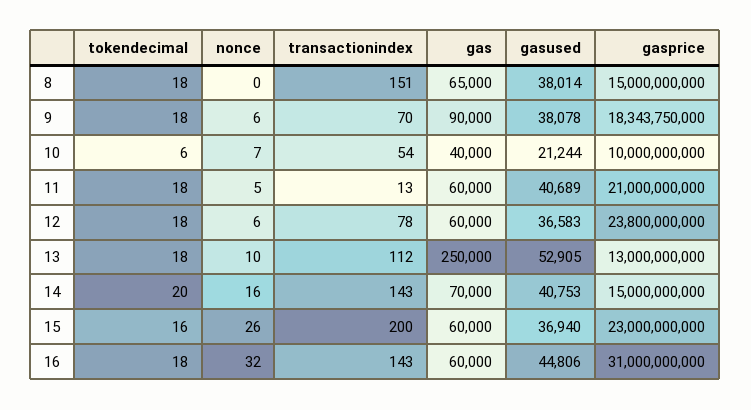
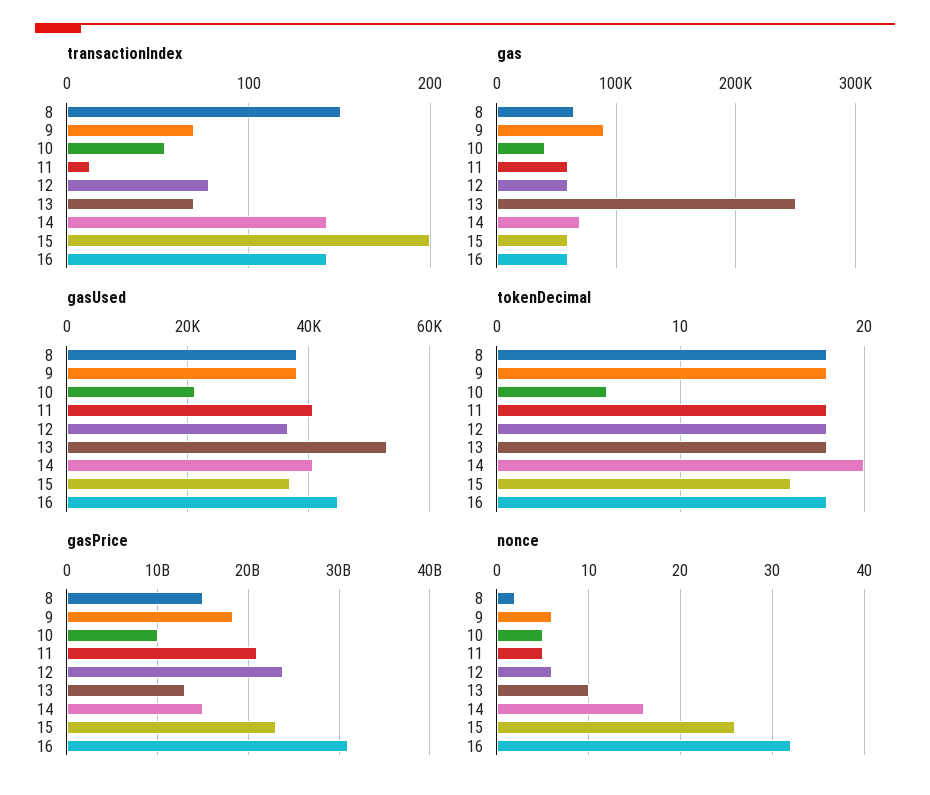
  {
    "tokendecimal": {
      "8": 18,
      "9": 18,
      "10": 6,
      "11": 18,
      "12": 18,
      "13": 18,
      "14": 20,
      "15": 16,
      "16": 18
    },
    "nonce": {
-     "8": 0,
+     "8": 2,
      "9": 6,
-     "10": 7,
+     "10": 5,
      "11": 5,
      "12": 6,
      "13": 10,
      "14": 16,
      "15": 26,
      "16": 32
    },
    "transactionindex": {
      "8": 151,
      "9": 70,
      "10": 54,
      "11": 13,
      "12": 78,
-     "13": 112,
+     "13": 70,
      "14": 143,
      "15": 200,
      "16": 143
    },
    "gas": {
      "8": 65000,
      "9": 90000,
      "10": 40000,
      "11": 60000,
      "12": 60000,
      "13": 250000,
      "14": 70000,
      "15": 60000,
      "16": 60000
    },
    "gasused": {
      "8": 38014,
      "9": 38078,
      "10": 21244,
      "11": 40689,
      "12": 36583,
      "13": 52905,
      "14": 40753,
      "15": 36940,
      "16": 44806
    },
    "gasprice": {
      "8": 15000000000,
      "9": 18343750000,
      "10": 10000000000,
      "11": 21000000000,
      "12": 23800000000,
      "13": 13000000000,
      "14": 15000000000,
      "15": 23000000000,
      "16": 31000000000
    }
  }

